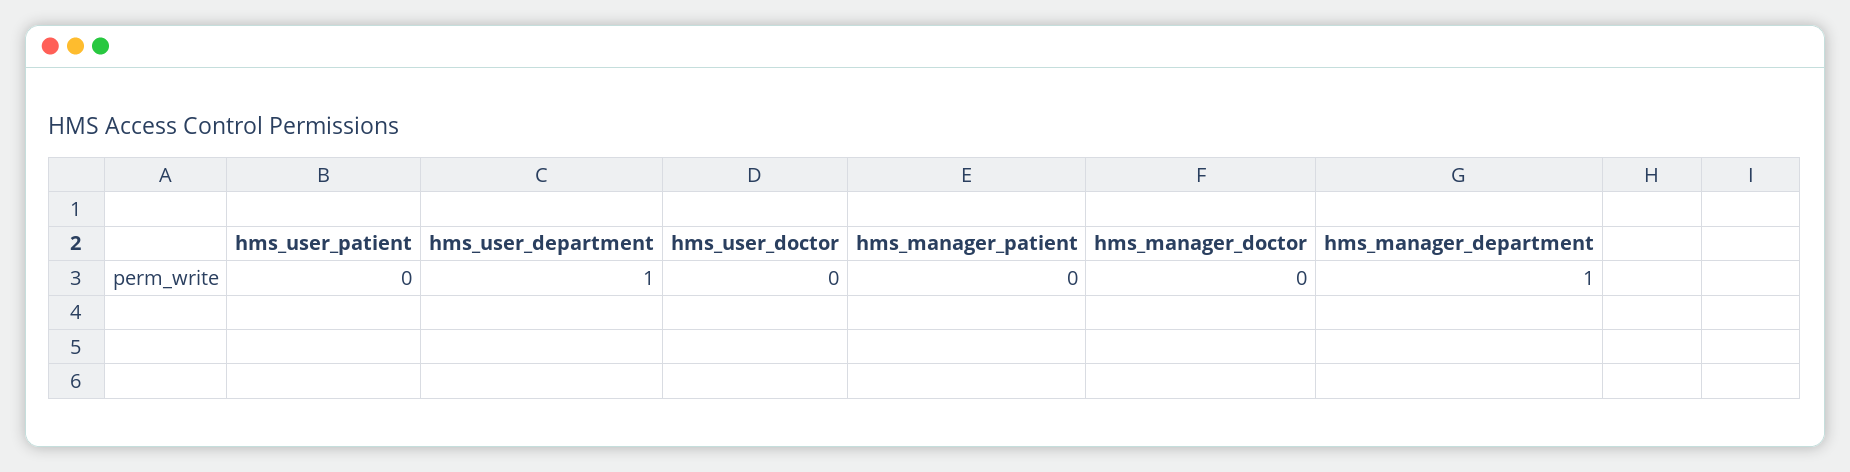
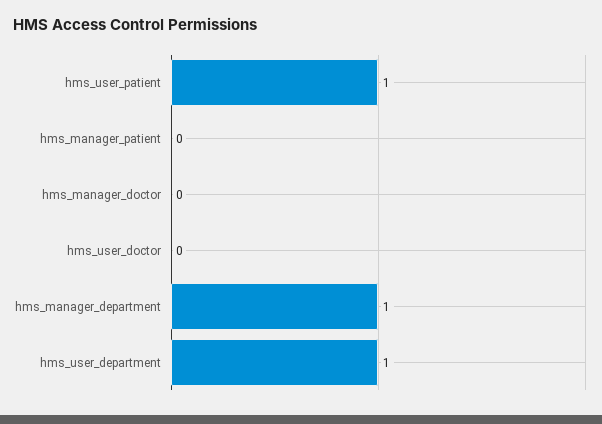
  {
-   "hms_user_patient": 0,
+   "hms_user_patient": 1,
    "hms_user_department": 1,
    "hms_user_doctor": 0,
    "hms_manager_patient": 0,
    "hms_manager_doctor": 0,
    "hms_manager_department": 1
  }

